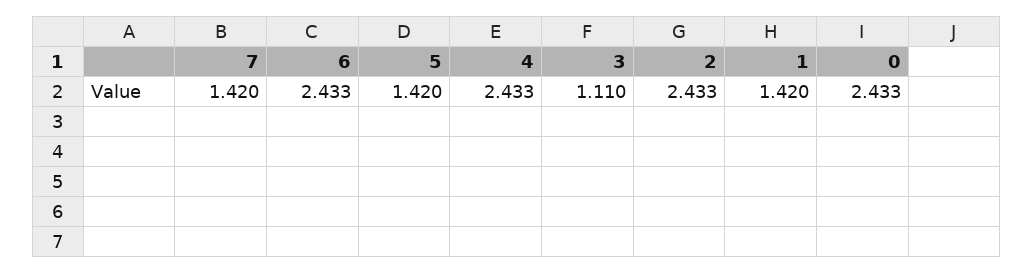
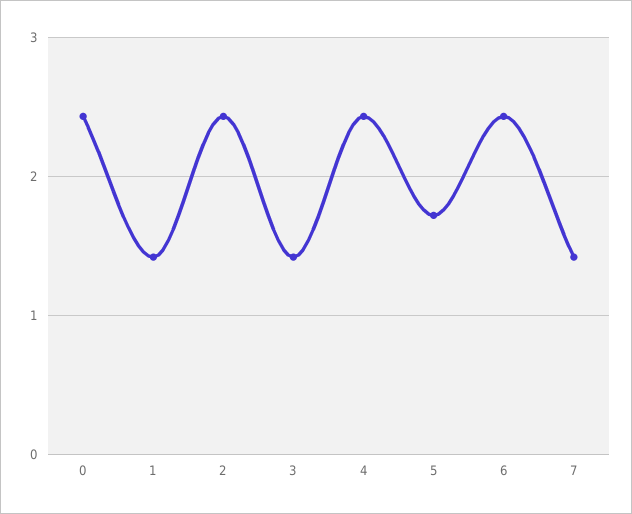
  {
    "7": 1.42,
    "6": 2.433,
-   "5": 1.42,
+   "5": 1.7,
    "4": 2.433,
-   "3": 1.11,
+   "3": 1.4,
    "2": 2.433,
    "1": 1.42,
    "0": 2.433
  }

